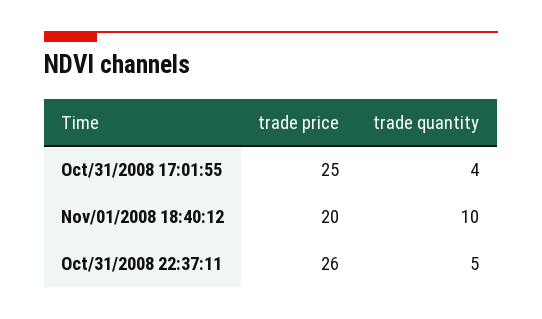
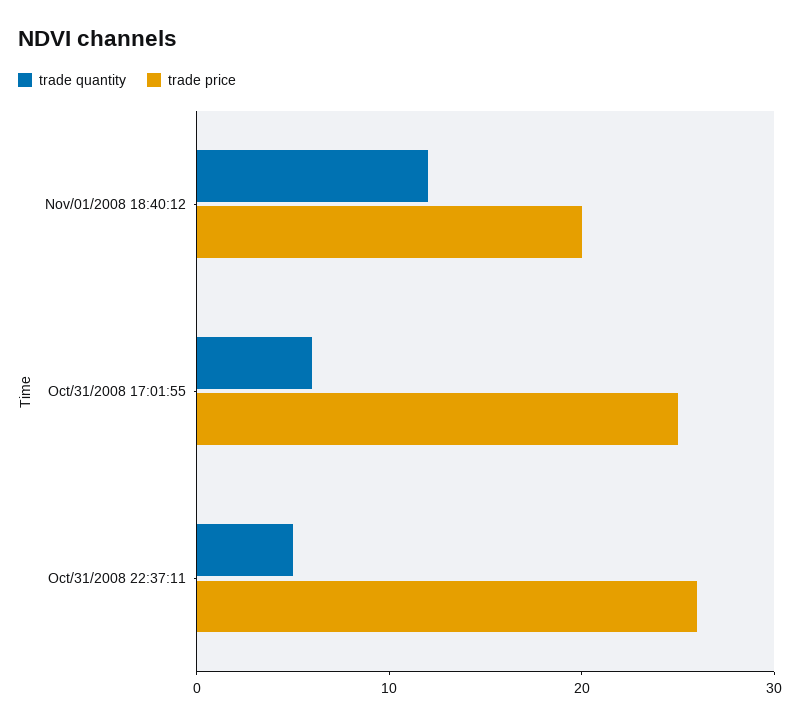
  {
    "trade price": {
      "Oct/31/2008 17:01:55": 25,
      "Nov/01/2008 18:40:12": 20,
      "Oct/31/2008 22:37:11": 26
    },
    "trade quantity": {
-     "Oct/31/2008 17:01:55": 4,
+     "Oct/31/2008 17:01:55": 6,
-     "Nov/01/2008 18:40:12": 10,
+     "Nov/01/2008 18:40:12": 12,
      "Oct/31/2008 22:37:11": 5
    }
  }

